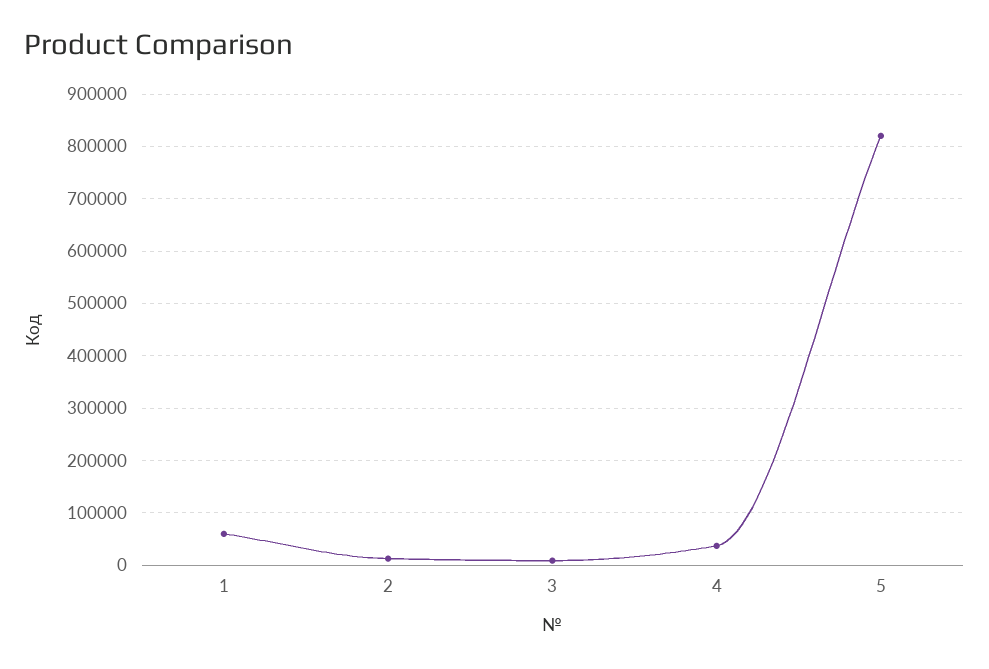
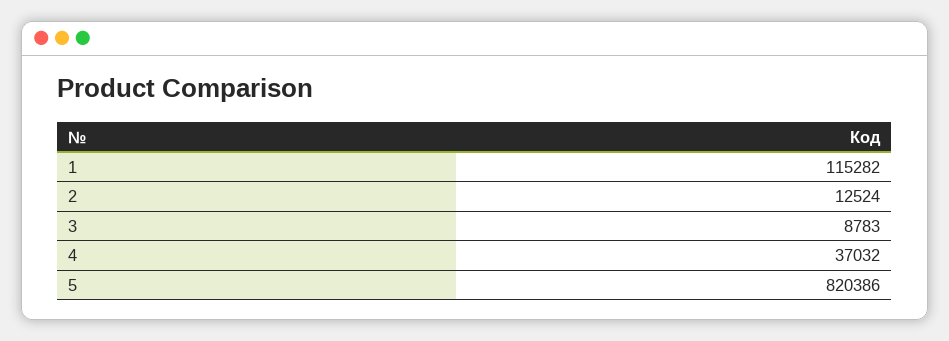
  {
-   "1": 60000,
+   "1": 115282,
    "2": 12524,
    "3": 8783,
    "4": 37032,
    "5": 820386
  }

